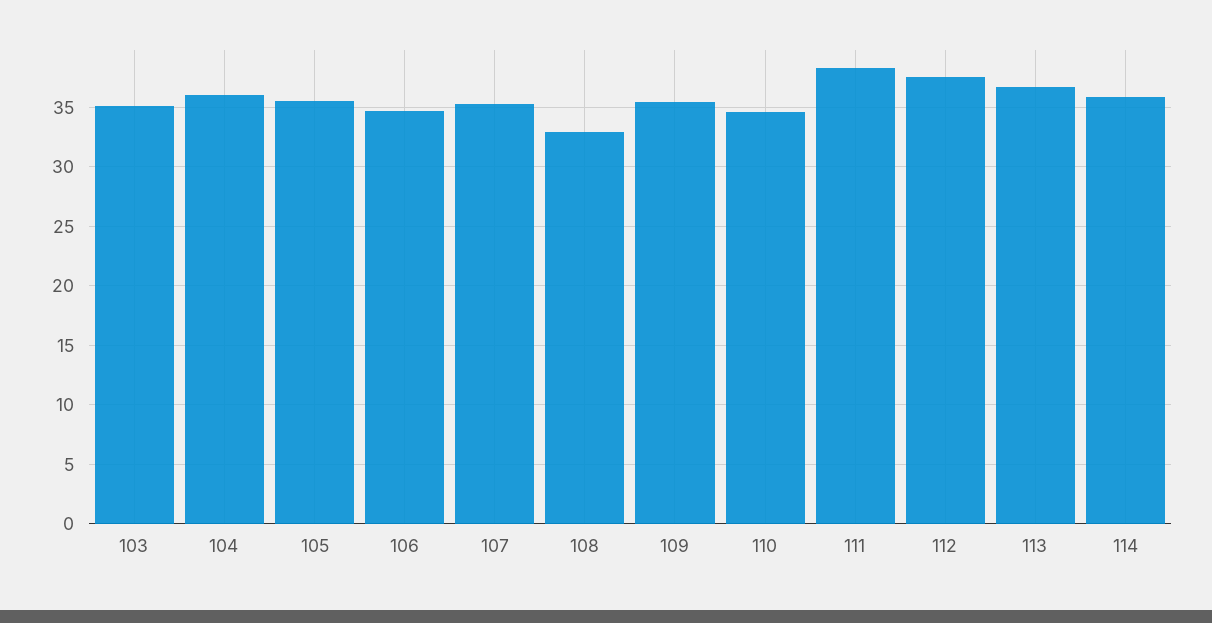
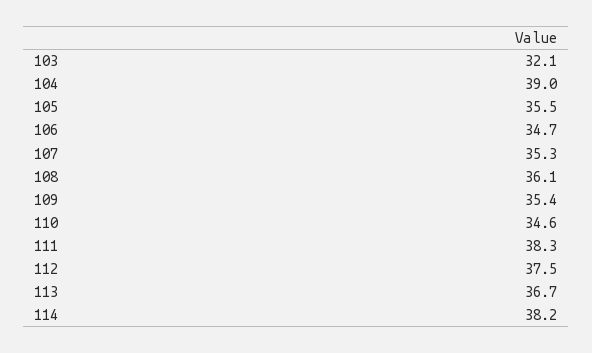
  {
-   "103": 35,
+   "103": 32.1,
-   "104": 36,
+   "104": 39,
    "105": 35.5,
    "106": 34.7,
    "107": 35.3,
-   "108": 33,
+   "108": 36.1,
    "109": 35.4,
    "110": 34.6,
    "111": 38.3,
    "112": 37.5,
    "113": 36.7,
-   "114": 36
+   "114": 38.2
  }

